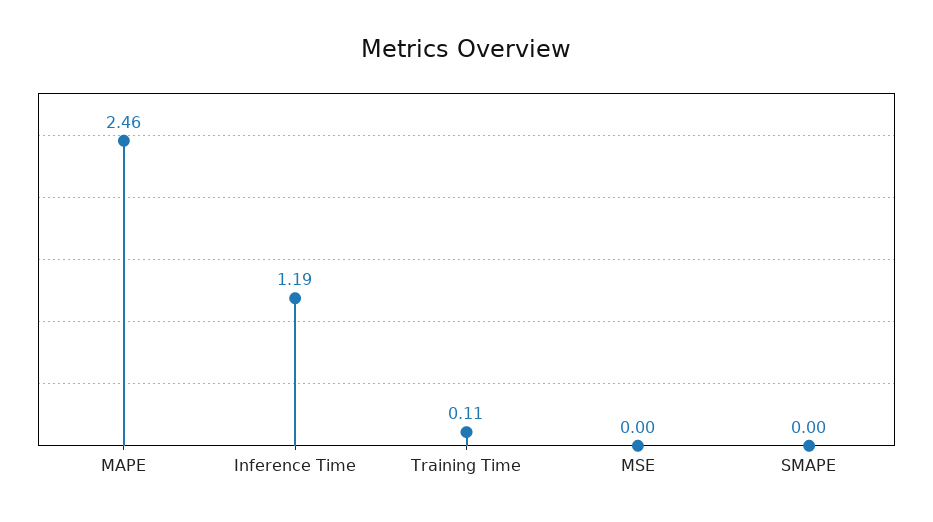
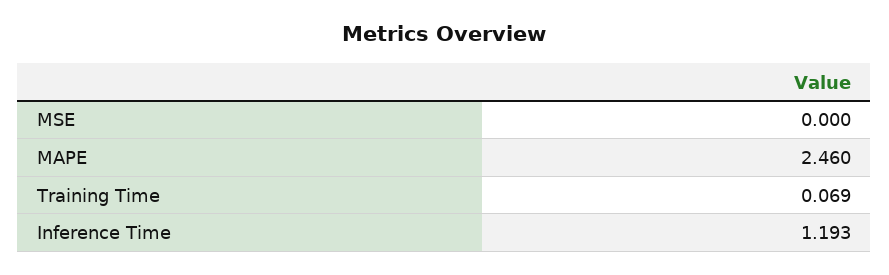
  {
    "MAPE": 2.46,
    "Inference Time": 1.193,
-   "Training Time": 0.11,
+   "Training Time": 0.069,
-   "MSE": 0,
+   "MSE": 0
-   "SMAPE": 0
  }

